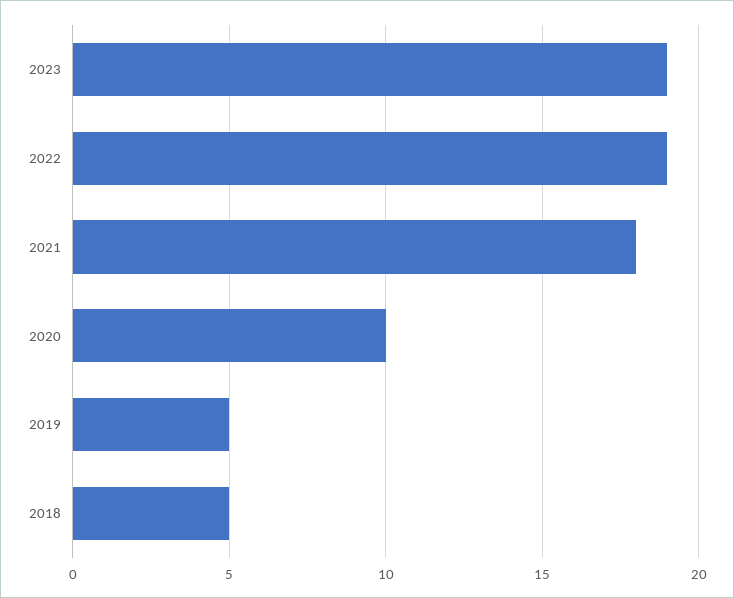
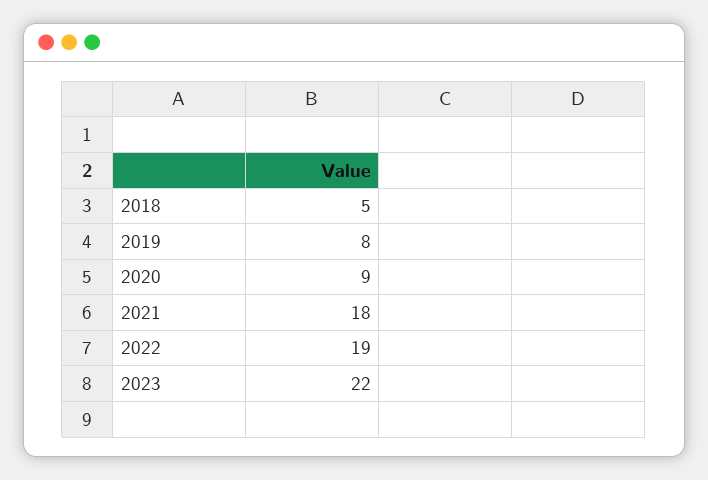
  {
-   "2023": 19,
+   "2023": 22,
    "2022": 19,
    "2021": 18,
-   "2020": 10,
+   "2020": 9,
-   "2019": 5,
+   "2019": 8,
    "2018": 5
  }

